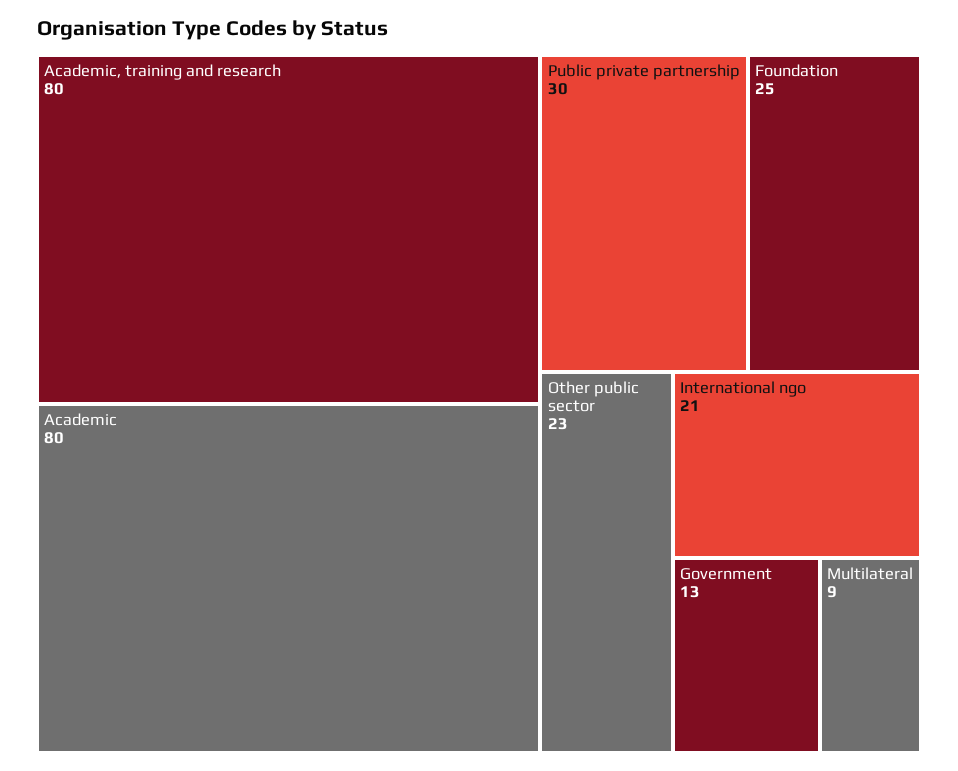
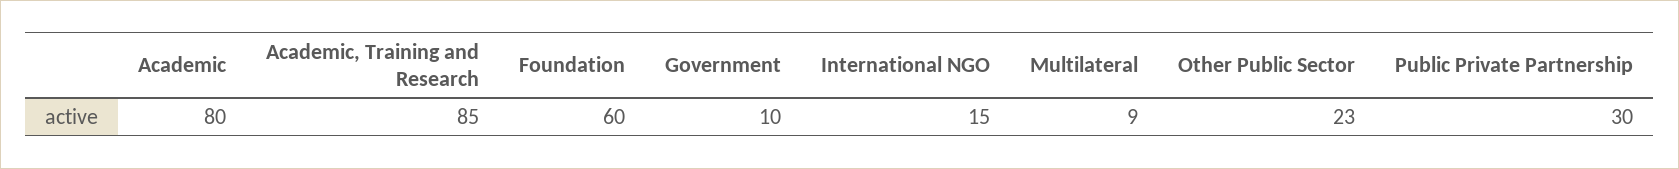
  {
-   "Academic, training and research": 80,
+   "Academic, training and research": 85,
    "Academic": 80,
    "Public private partnership": 30,
-   "Foundation": 25,
+   "Foundation": 60,
    "Other public sector": 23,
-   "International ngo": 21,
+   "International ngo": 15,
-   "Government": 13,
+   "Government": 10,
    "Multilateral": 9
  }

